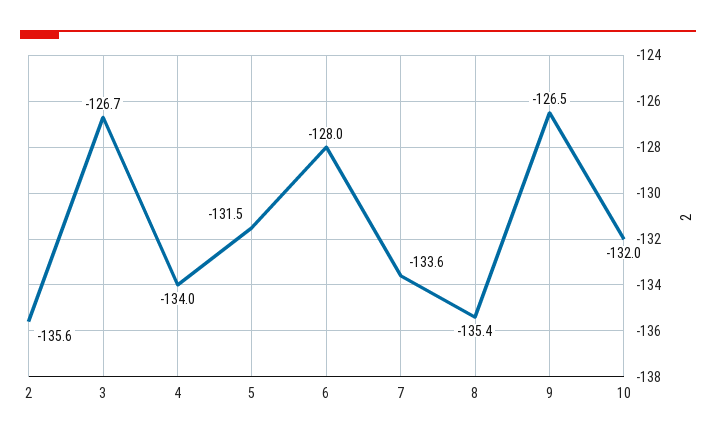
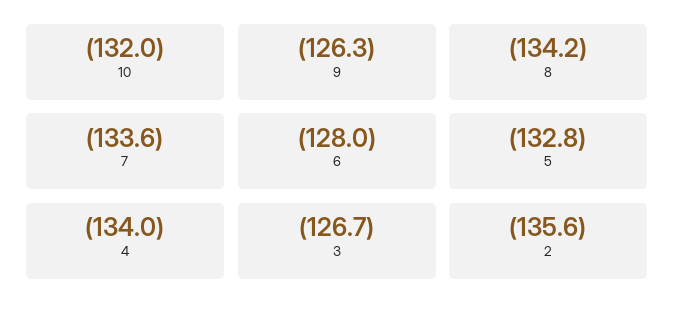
  {
    "2": -135.6,
    "3": -126.7,
    "4": -134,
-   "5": -131.5,
+   "5": -132.8,
    "6": -128,
    "7": -133.6,
-   "8": -135.4,
+   "8": -134.2,
-   "9": -126.5,
+   "9": -126.3,
    "10": -132
  }

